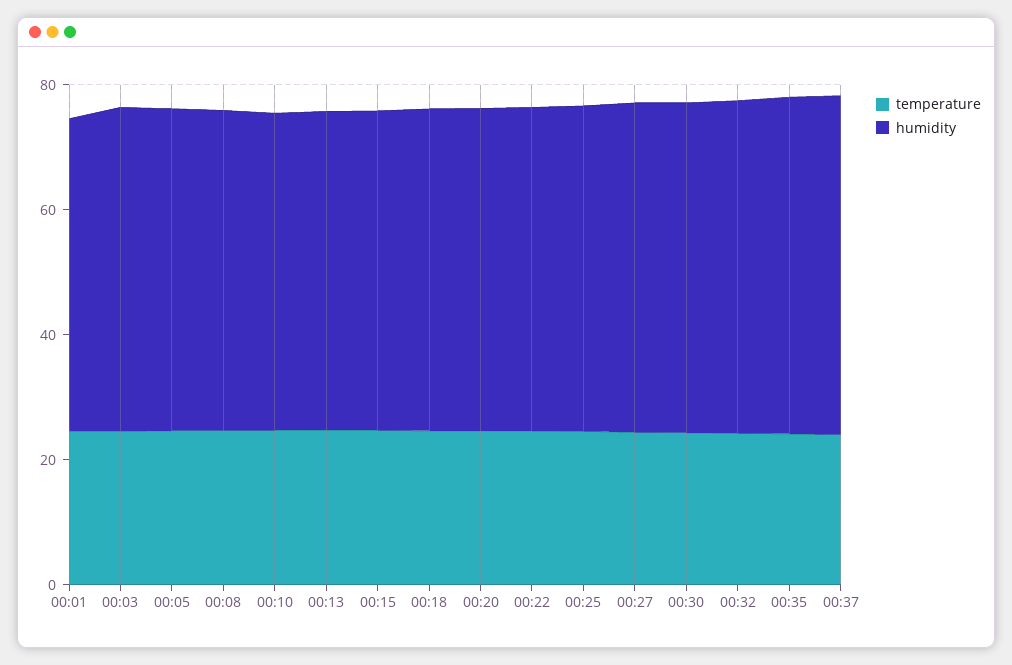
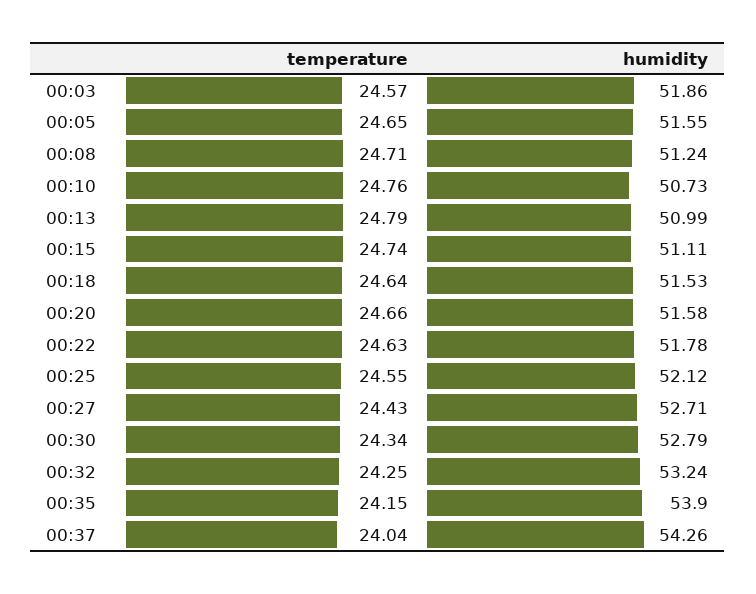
  {
    "temperature": {
-     "00:01": 25,
      "00:03": 24.57,
      "00:05": 24.65,
      "00:08": 24.71,
      "00:10": 24.76,
      "00:13": 24.79,
      "00:15": 24.74,
      "00:18": 24.64,
      "00:20": 24.66,
      "00:22": 24.63,
      "00:25": 24.55,
      "00:27": 24.43,
      "00:30": 24.34,
      "00:32": 24.25,
      "00:35": 24.15,
      "00:37": 24.04
    },
    "humidity": {
-     "00:01": 50,
      "00:03": 51.86,
      "00:05": 51.55,
      "00:08": 51.24,
      "00:10": 50.73,
      "00:13": 50.99,
      "00:15": 51.11,
      "00:18": 51.53,
      "00:20": 51.58,
      "00:22": 51.78,
      "00:25": 52.12,
      "00:27": 52.71,
      "00:30": 52.79,
      "00:32": 53.24,
      "00:35": 53.9,
      "00:37": 54.26
    }
  }

